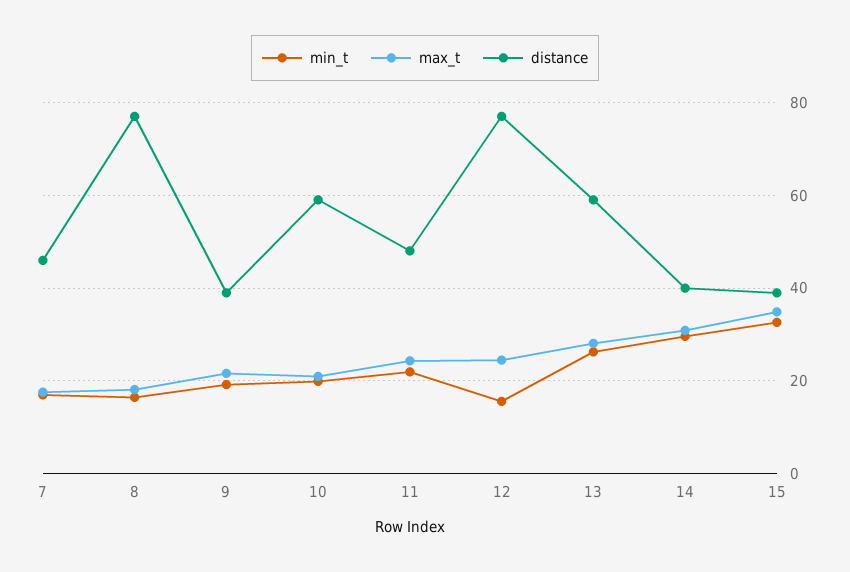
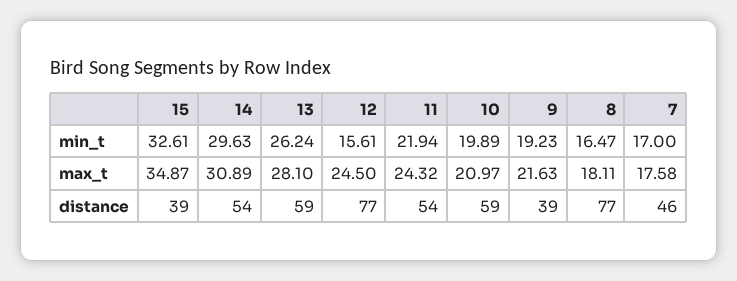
  {
    "min_t": {
      "7": 17,
      "8": 16.47,
      "9": 19.23,
      "10": 19.89,
      "11": 21.94,
      "12": 15.61,
      "13": 26.24,
      "14": 29.63,
      "15": 32.61
    },
    "max_t": {
      "7": 17.58,
      "8": 18.11,
      "9": 21.63,
      "10": 20.97,
      "11": 24.32,
      "12": 24.5,
      "13": 28.1,
      "14": 30.89,
      "15": 34.87
    },
    "distance": {
      "7": 46,
      "8": 77,
      "9": 39,
      "10": 59,
-     "11": 48,
+     "11": 54,
      "12": 77,
      "13": 59,
-     "14": 40,
+     "14": 54,
      "15": 39
    }
  }

